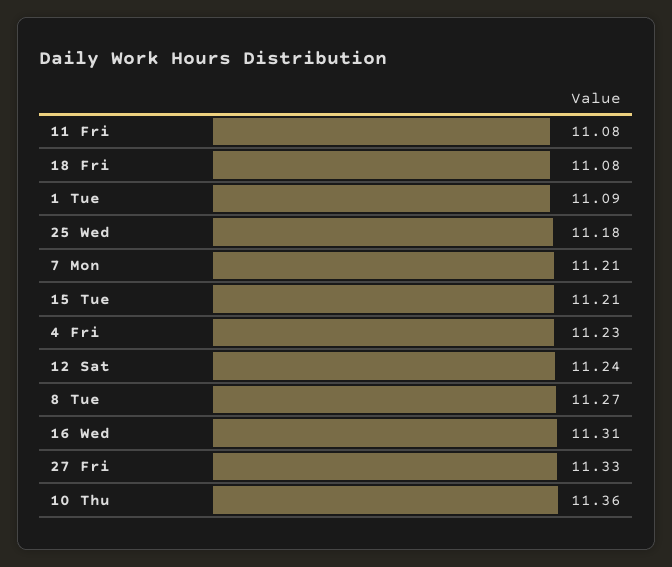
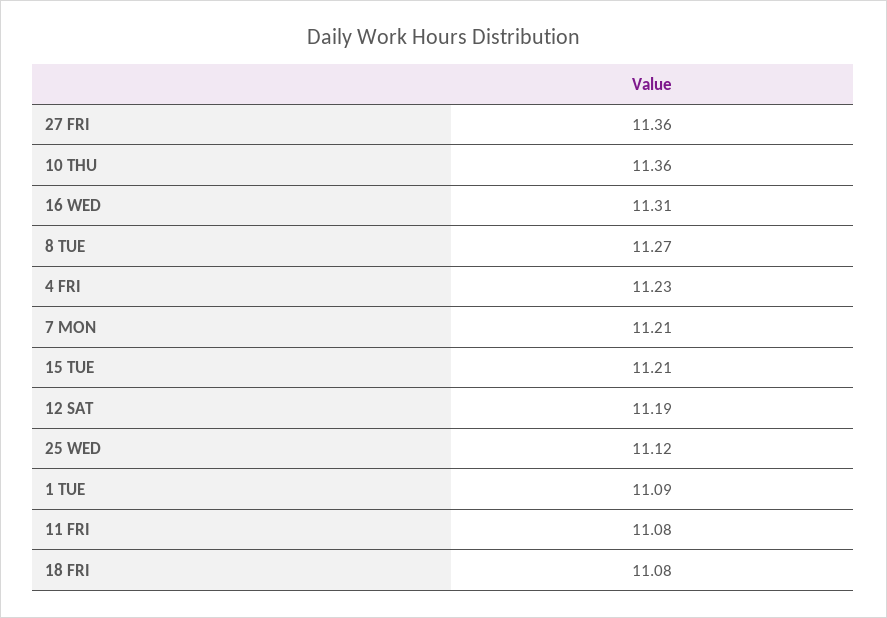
  {
    "11 Fri": 11.08,
    "18 Fri": 11.08,
    "1 Tue": 11.09,
-   "25 Wed": 11.18,
+   "25 Wed": 11.12,
    "7 Mon": 11.21,
    "15 Tue": 11.21,
    "4 Fri": 11.23,
-   "12 Sat": 11.24,
+   "12 Sat": 11.19,
    "8 Tue": 11.27,
    "16 Wed": 11.31,
-   "27 Fri": 11.33,
+   "27 Fri": 11.36,
    "10 Thu": 11.36
  }

